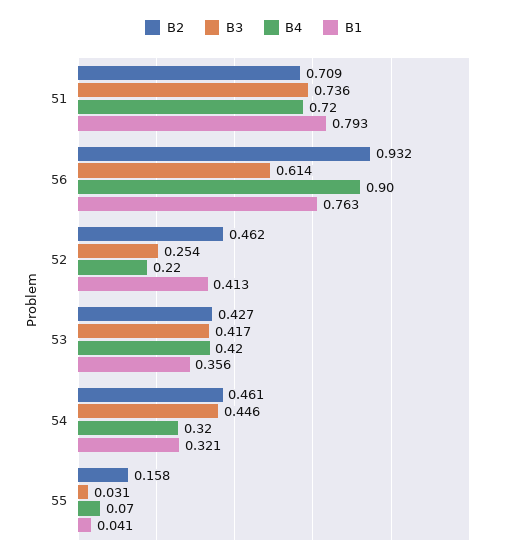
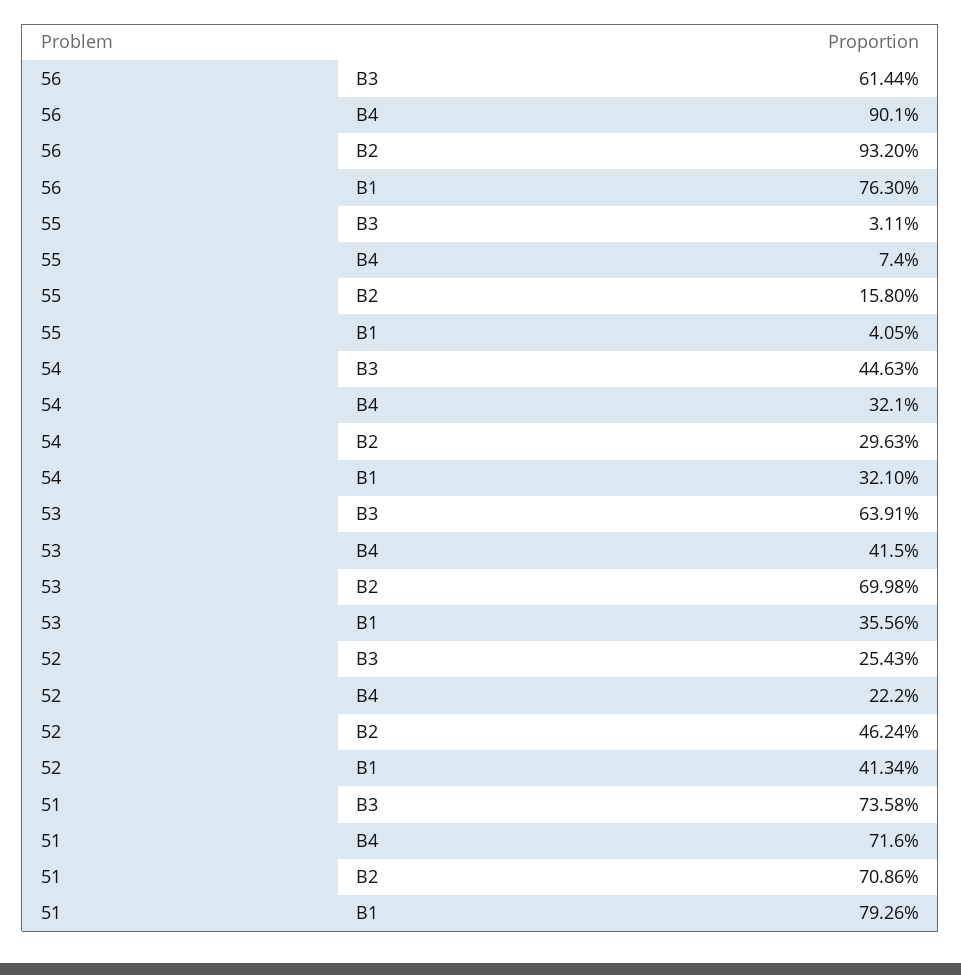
  {
    "B2": {
      "51": 0.7086,
      "56": 0.932,
      "52": 0.4624,
-     "53": 0.427,
+     "53": 0.6998,
-     "54": 0.461,
+     "54": 0.2963,
      "55": 0.158
    },
    "B3": {
      "51": 0.7358,
      "56": 0.6144,
      "52": 0.2543,
-     "53": 0.417,
+     "53": 0.6391,
      "54": 0.4463,
      "55": 0.0311
    },
    "B4": {
      "51": 0.716,
      "56": 0.901,
      "52": 0.222,
      "53": 0.415,
      "54": 0.321,
      "55": 0.074
    },
    "B1": {
      "51": 0.7926,
      "56": 0.763,
      "52": 0.4134,
      "53": 0.3556,
      "54": 0.321,
      "55": 0.0405
    }
  }

